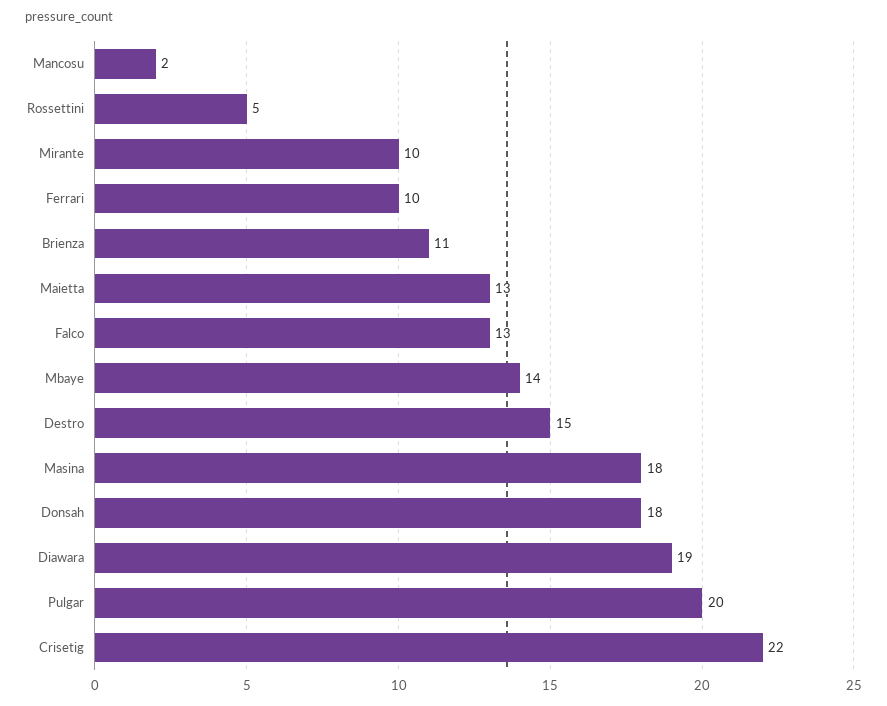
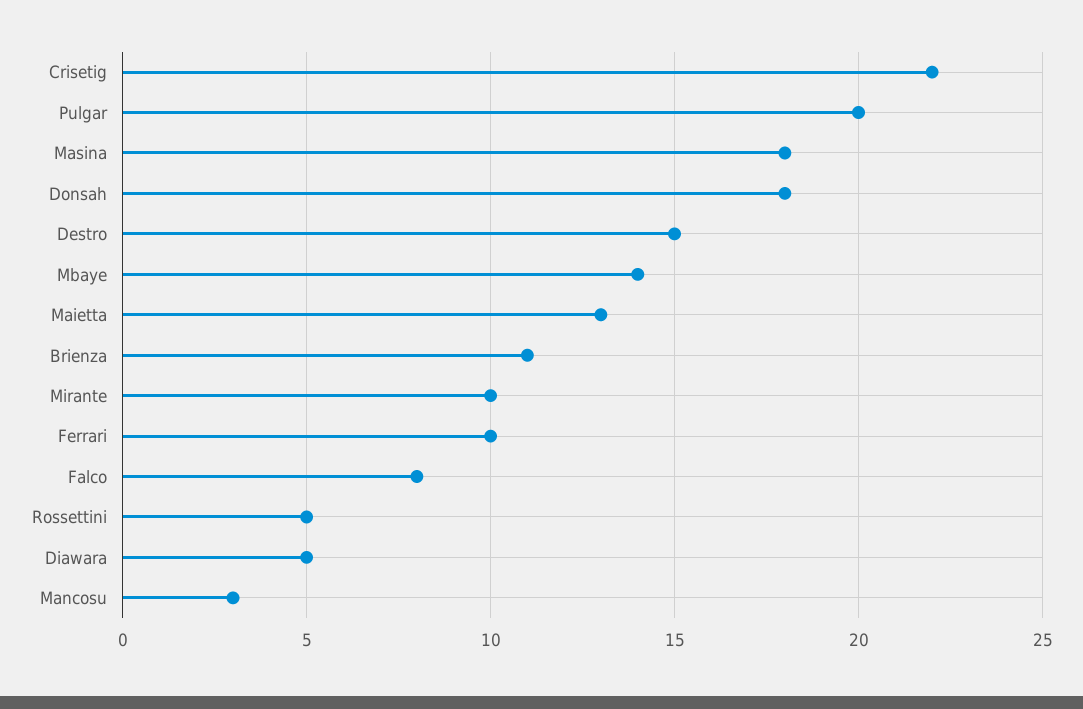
  {
-   "Mancosu": 2,
+   "Mancosu": 3,
    "Rossettini": 5,
    "Mirante": 10,
    "Ferrari": 10,
    "Brienza": 11,
    "Maietta": 13,
-   "Falco": 13,
+   "Falco": 8,
    "Mbaye": 14,
    "Destro": 15,
    "Masina": 18,
    "Donsah": 18,
-   "Diawara": 19,
+   "Diawara": 5,
    "Pulgar": 20,
    "Crisetig": 22
  }

